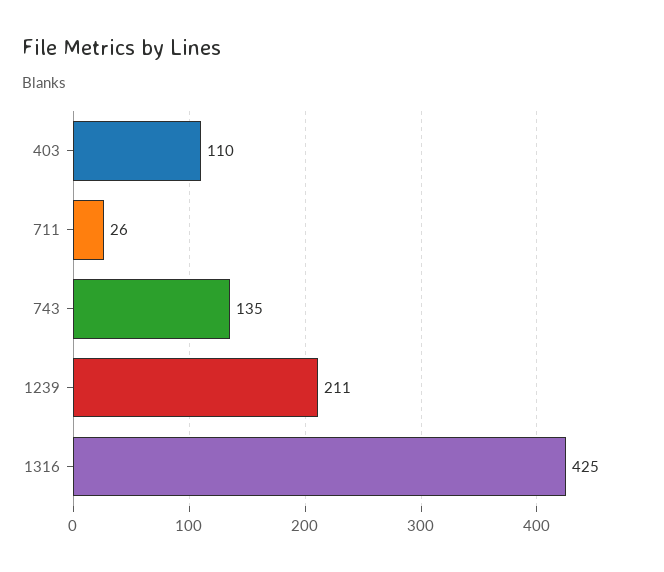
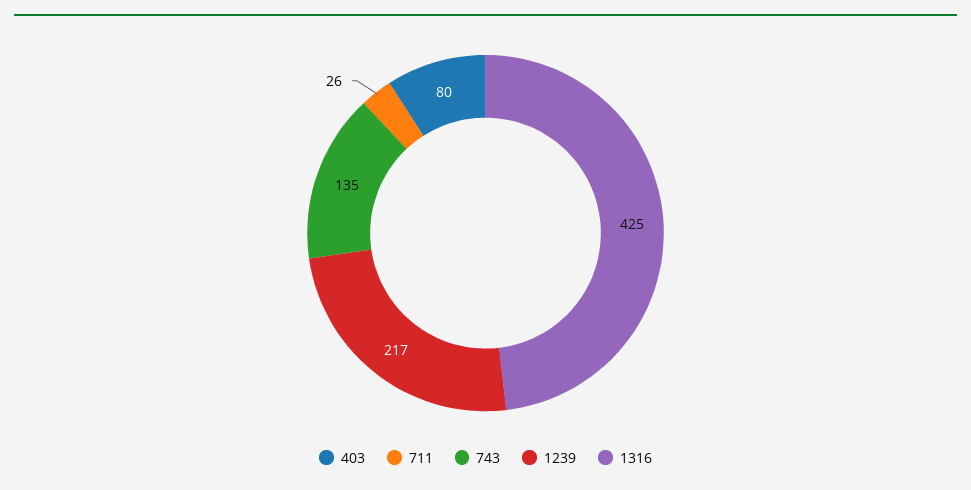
  {
-   "403": 110,
+   "403": 80,
    "711": 26,
    "743": 135,
-   "1239": 211,
+   "1239": 217,
    "1316": 425
  }

